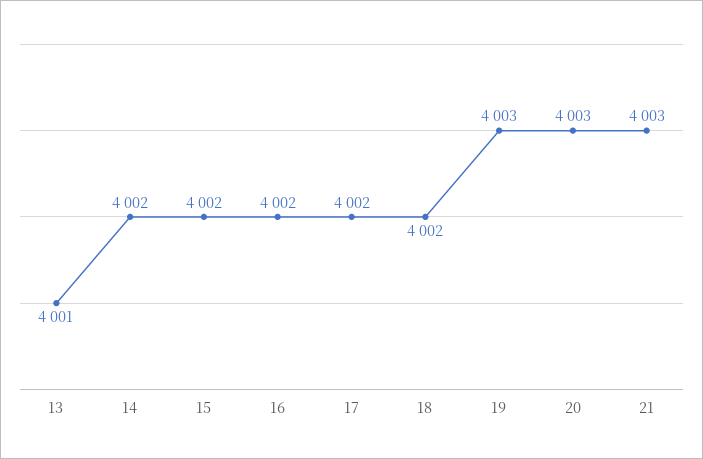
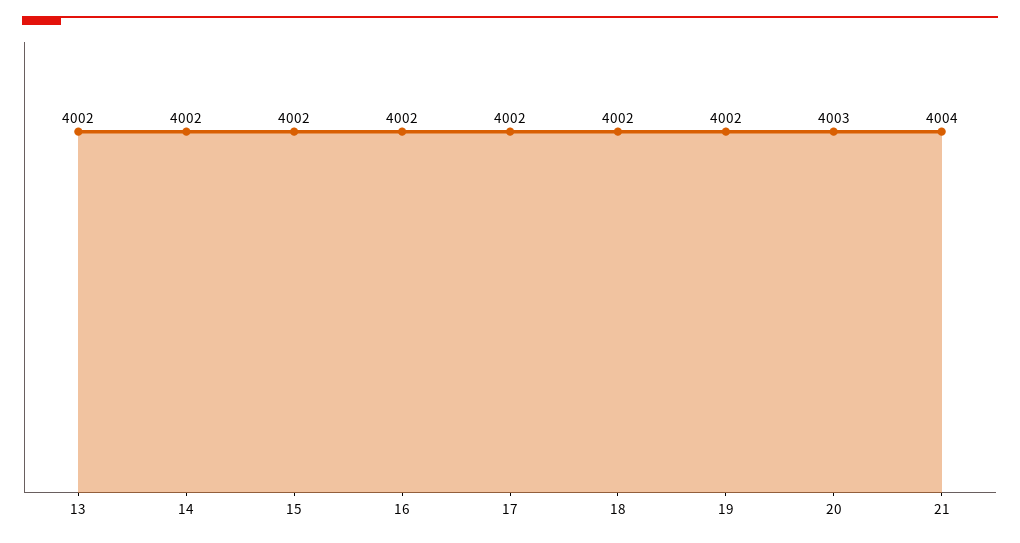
  {
-   "13": 4001,
+   "13": 4002,
    "14": 4002,
    "15": 4002,
    "16": 4002,
    "17": 4002,
    "18": 4002,
-   "19": 4003,
+   "19": 4002,
    "20": 4003,
-   "21": 4003
+   "21": 4004
  }

